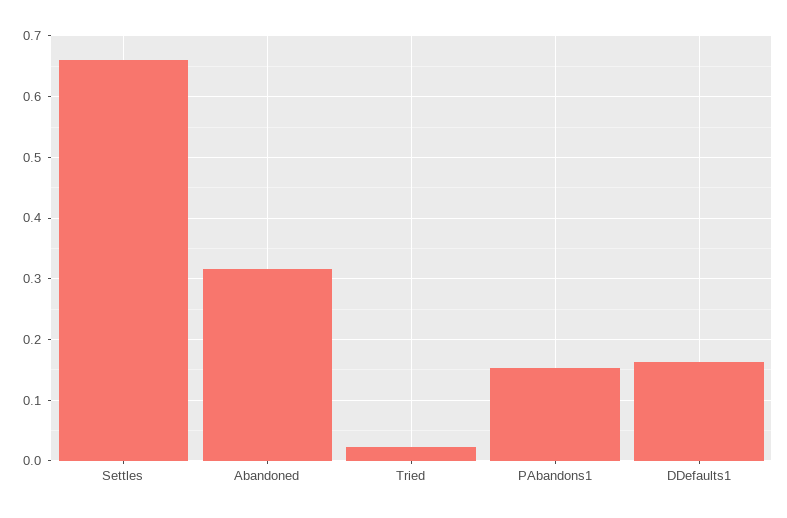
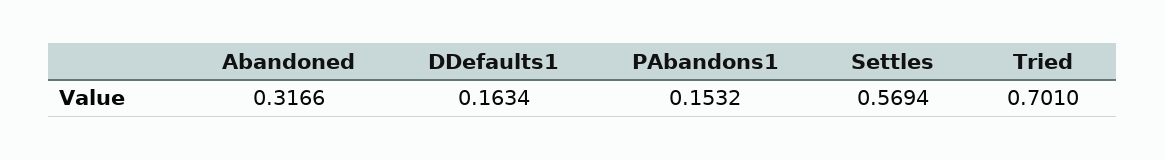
  {
-   "Settles": 0.66,
+   "Settles": 0.5694,
    "Abandoned": 0.3166,
-   "Tried": 0.02,
+   "Tried": 0.701,
    "PAbandons1": 0.1532,
    "DDefaults1": 0.1634
  }

